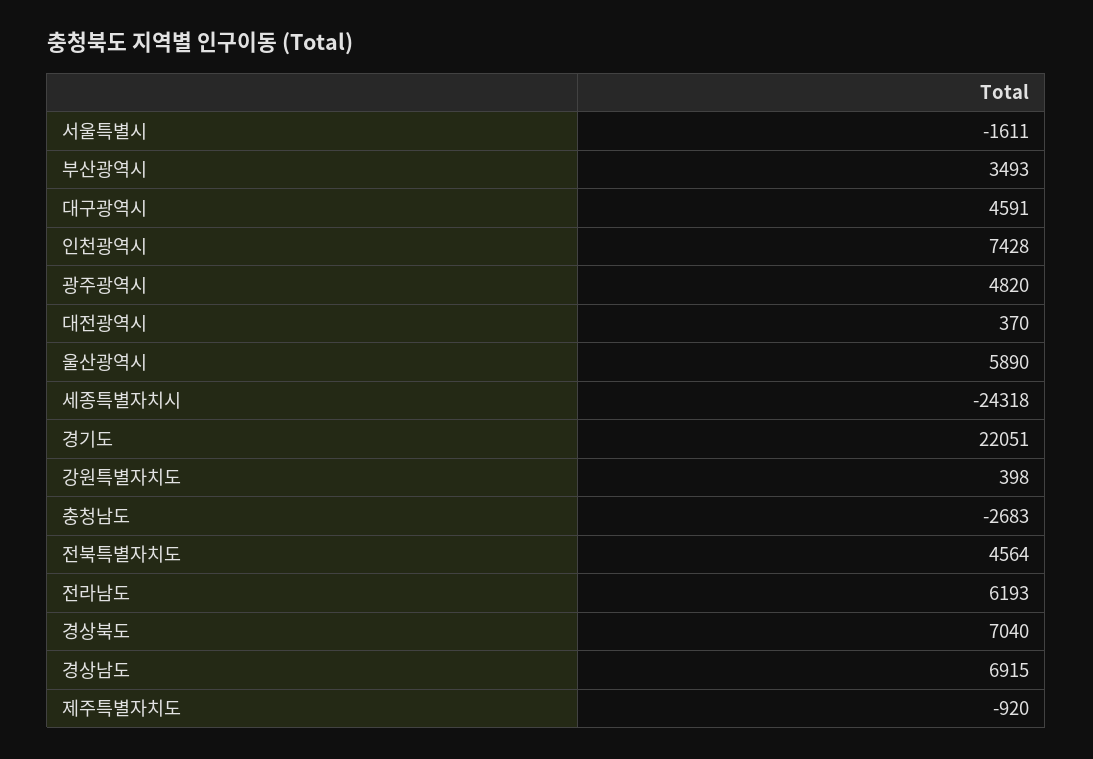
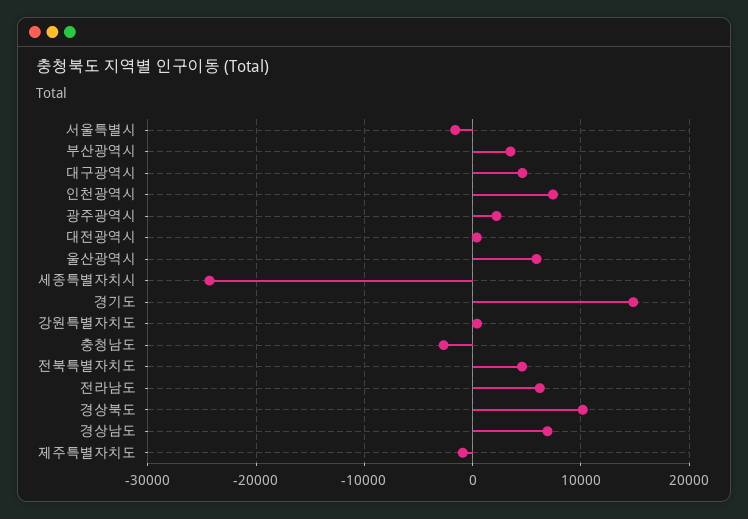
  {
    "서울특별시": -1611,
    "부산광역시": 3493,
    "대구광역시": 4591,
    "인천광역시": 7428,
-   "광주광역시": 4820,
+   "광주광역시": 2000,
    "대전광역시": 370,
    "울산광역시": 5890,
    "세종특별자치시": -24318,
-   "경기도": 22051,
+   "경기도": 15000,
    "강원특별자치도": 398,
    "충청남도": -2683,
    "전북특별자치도": 4564,
    "전라남도": 6193,
-   "경상북도": 7040,
+   "경상북도": 10000,
    "경상남도": 6915,
    "제주특별자치도": -920
  }

